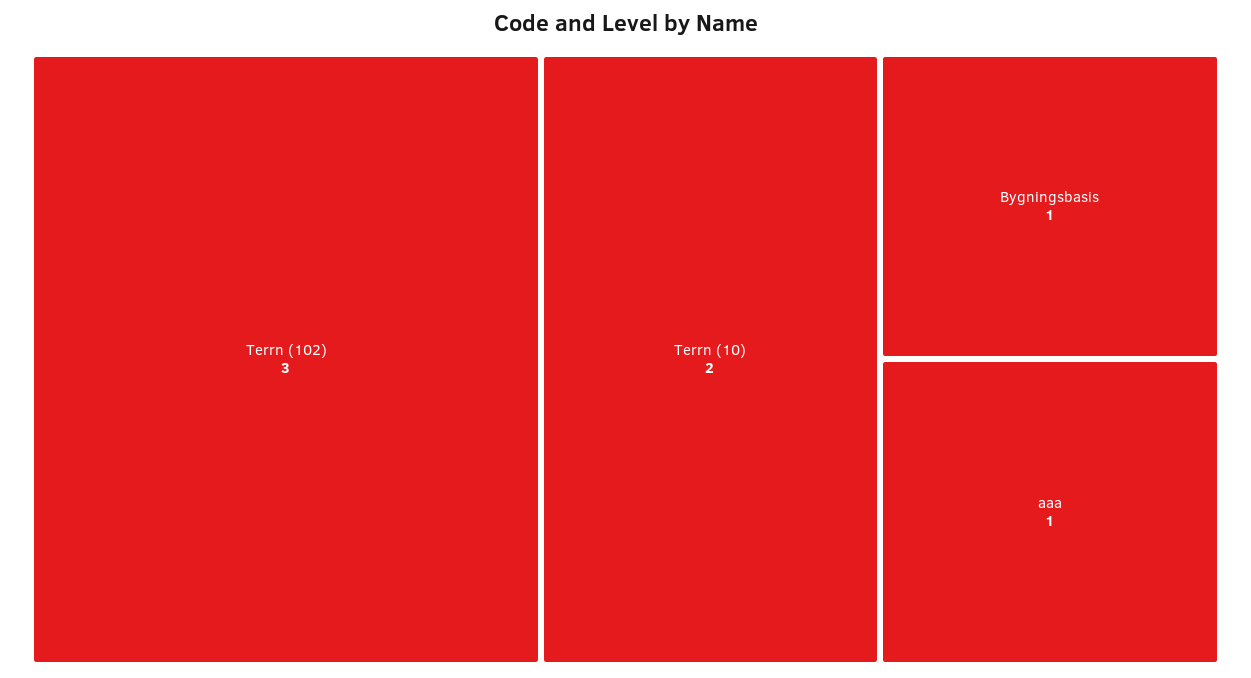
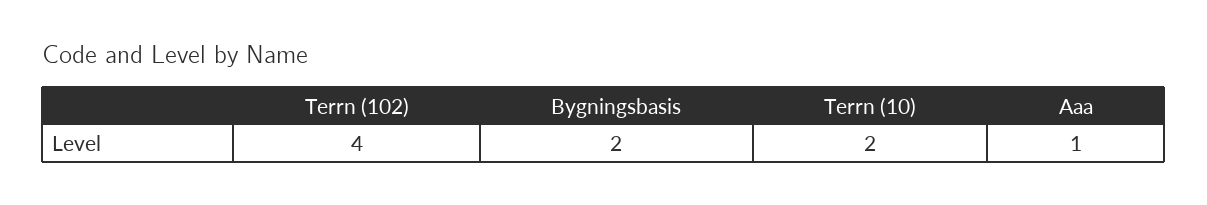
  {
-   "Terrn (102)": 3,
+   "Terrn (102)": 4,
    "Terrn (10)": 2,
-   "Bygningsbasis": 1,
+   "Bygningsbasis": 2,
    "aaa": 1
  }

